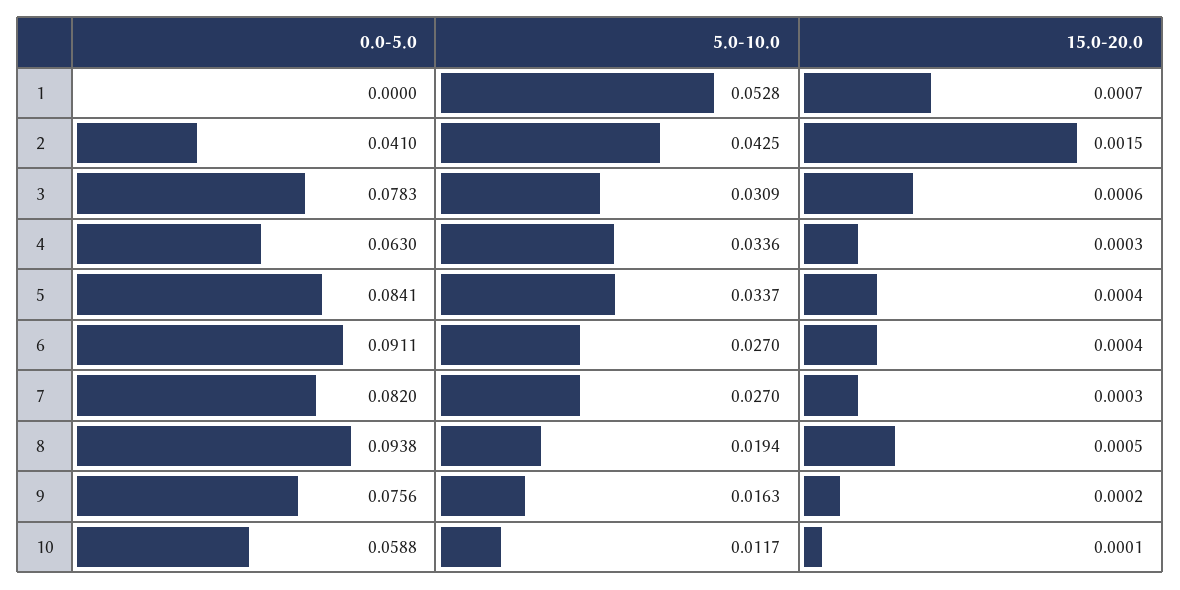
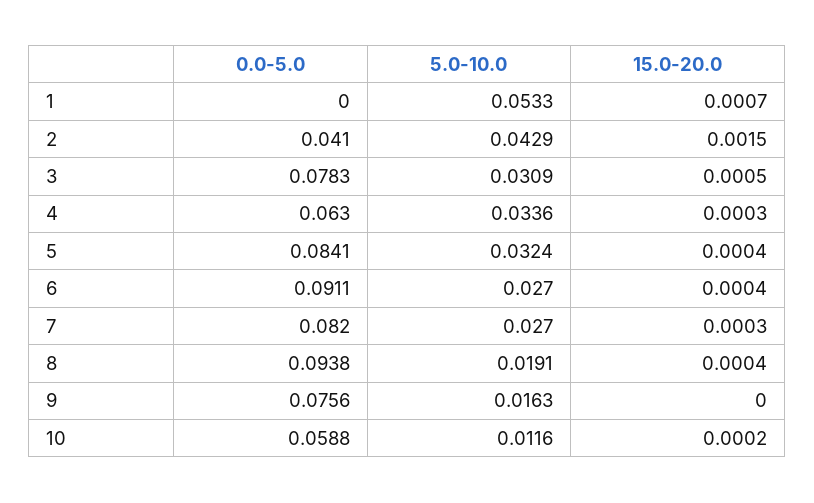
  {
    "0.0-5.0": {
      "1": 0,
      "2": 0.041,
      "3": 0.0783,
      "4": 0.063,
      "5": 0.0841,
      "6": 0.0911,
      "7": 0.082,
      "8": 0.0938,
      "9": 0.0756,
      "10": 0.0588
    },
    "5.0-10.0": {
-     "1": 0.0528,
+     "1": 0.0533,
-     "2": 0.0425,
+     "2": 0.0429,
      "3": 0.0309,
      "4": 0.0336,
-     "5": 0.0337,
+     "5": 0.0324,
      "6": 0.027,
      "7": 0.027,
-     "8": 0.0194,
+     "8": 0.0191,
      "9": 0.0163,
-     "10": 0.0117
+     "10": 0.0116
    },
    "15.0-20.0": {
      "1": 0.0007,
      "2": 0.0015,
-     "3": 0.0006,
+     "3": 0.0005,
      "4": 0.0003,
      "5": 0.0004,
      "6": 0.0004,
      "7": 0.0003,
-     "8": 0.0005,
+     "8": 0.0004,
-     "9": 0.0002,
+     "9": 0,
-     "10": 0.0001
+     "10": 0.0002
    }
  }

